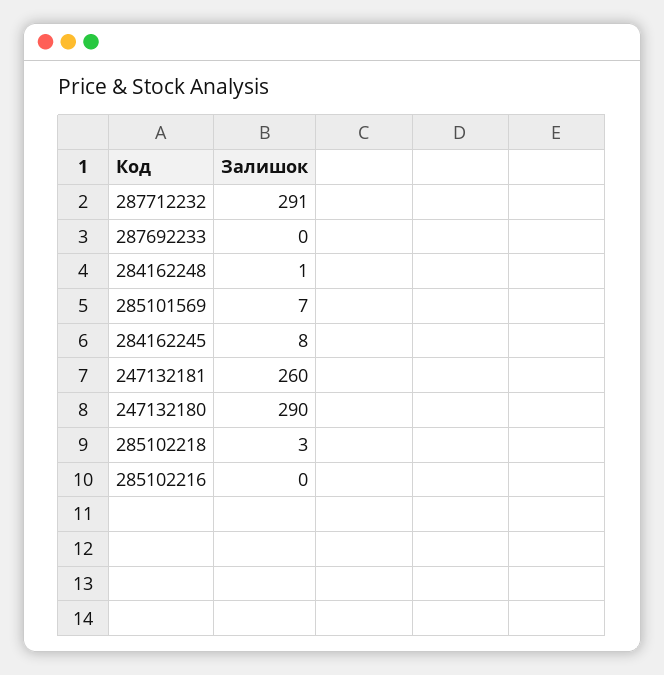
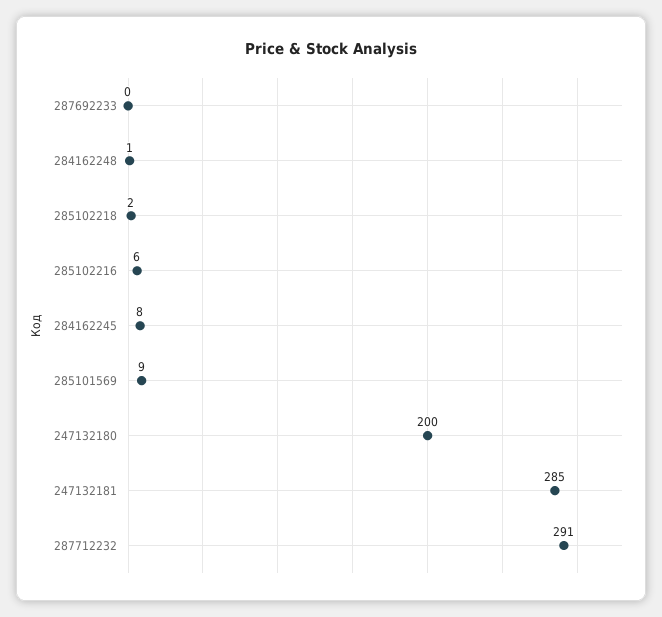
  {
    "287712232": 291,
    "287692233": 0,
    "284162248": 1,
-   "285101569": 7,
+   "285101569": 9,
    "284162245": 8,
-   "247132181": 260,
+   "247132181": 285,
-   "247132180": 290,
+   "247132180": 200,
-   "285102218": 3,
+   "285102218": 2,
-   "285102216": 0
+   "285102216": 6
  }

